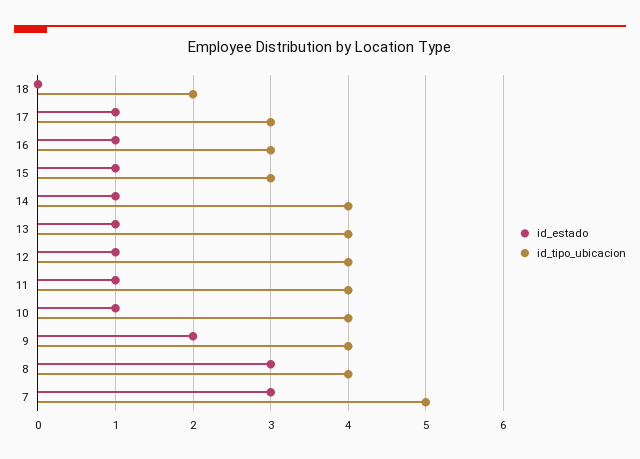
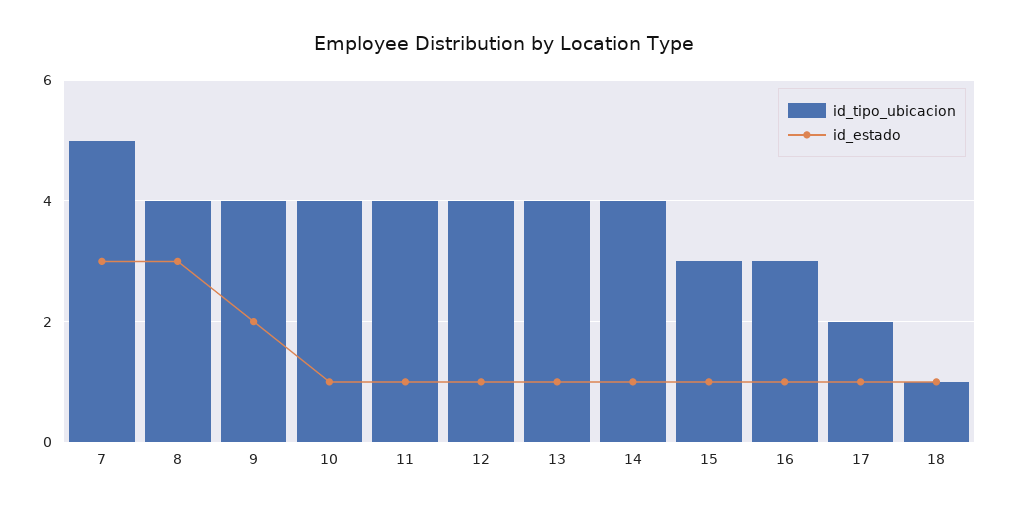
  {
    "id_estado": {
-     "18": 0,
+     "18": 1,
      "17": 1,
      "16": 1,
      "15": 1,
      "14": 1,
      "13": 1,
      "12": 1,
      "11": 1,
      "10": 1,
      "9": 2,
      "8": 3,
      "7": 3
    },
    "id_tipo_ubicacion": {
-     "18": 2,
+     "18": 1,
-     "17": 3,
+     "17": 2,
      "16": 3,
      "15": 3,
      "14": 4,
      "13": 4,
      "12": 4,
      "11": 4,
      "10": 4,
      "9": 4,
      "8": 4,
      "7": 5
    }
  }

